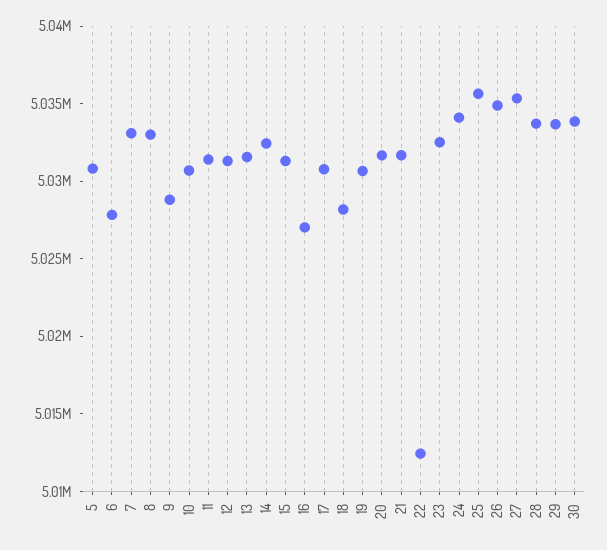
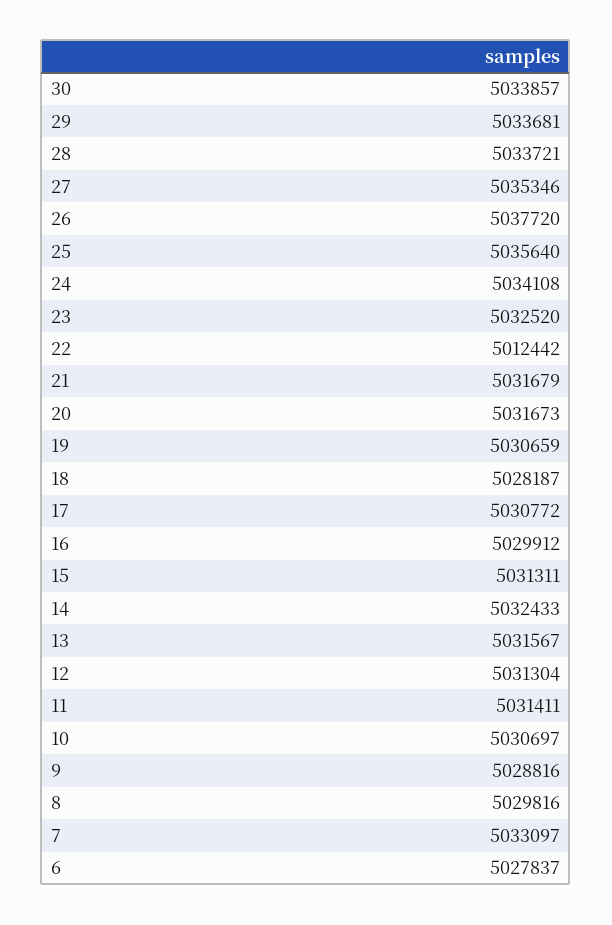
  {
-   "5": 5031000,
    "6": 5027837,
    "7": 5033097,
-   "8": 5033000,
+   "8": 5029816,
    "9": 5028816,
    "10": 5030697,
    "11": 5031411,
    "12": 5031304,
    "13": 5031567,
    "14": 5032433,
    "15": 5031311,
-   "16": 5027000,
+   "16": 5029912,
    "17": 5030772,
    "18": 5028187,
    "19": 5030659,
    "20": 5031673,
    "21": 5031679,
    "22": 5012442,
    "23": 5032520,
    "24": 5034108,
    "25": 5035640,
-   "26": 5035000,
+   "26": 5037720,
    "27": 5035346,
    "28": 5033721,
    "29": 5033681,
    "30": 5033857
  }

